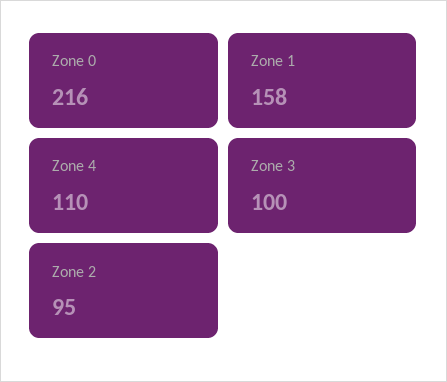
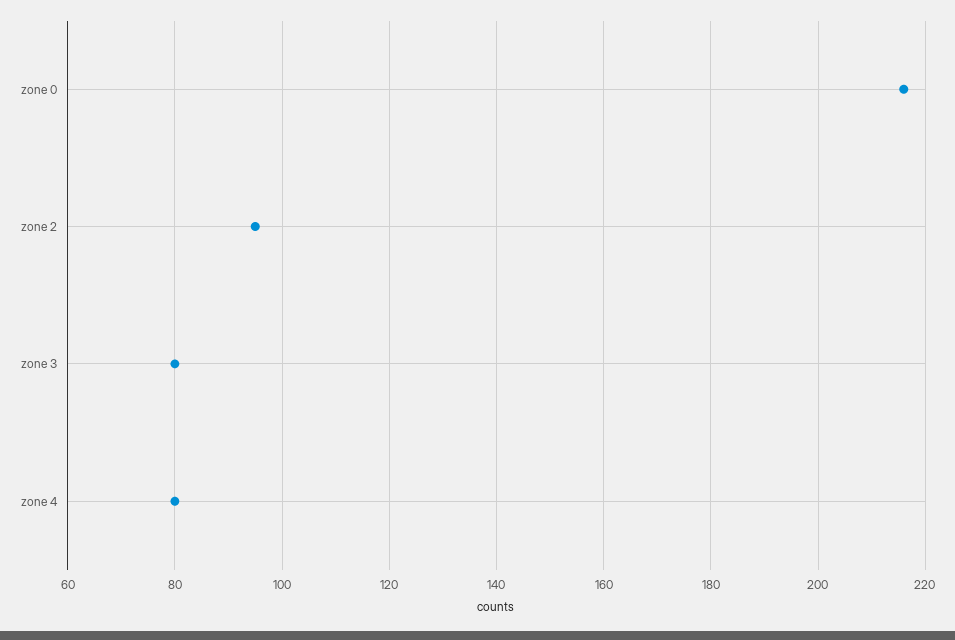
  {
    "Zone 0": 216,
-   "Zone 1": 158,
-   "Zone 4": 110,
+   "Zone 4": 80,
-   "Zone 3": 100,
+   "Zone 3": 80,
    "Zone 2": 95
  }

